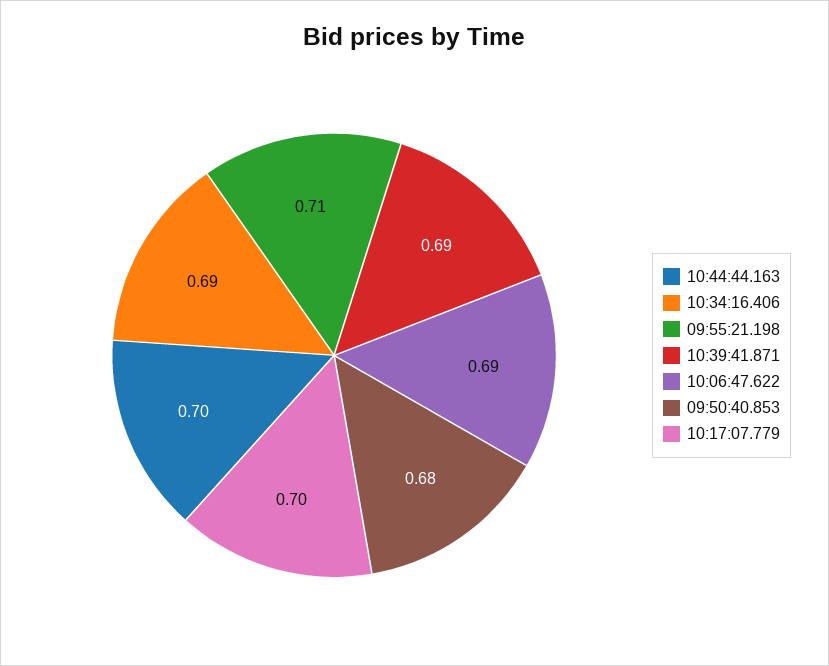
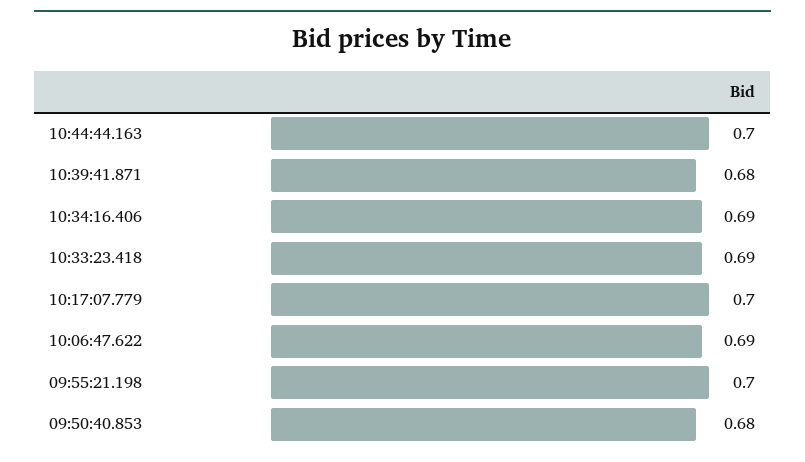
  {
    "10:44:44.163": 0.7,
    "10:34:16.406": 0.69,
-   "09:55:21.198": 0.71,
+   "09:55:21.198": 0.7,
-   "10:39:41.871": 0.69,
+   "10:39:41.871": 0.68,
    "10:06:47.622": 0.69,
    "09:50:40.853": 0.68,
-   "10:17:07.779": 0.7
+   "10:17:07.779": 0.7,
+   "10:33:23.418": 0.69
  }

